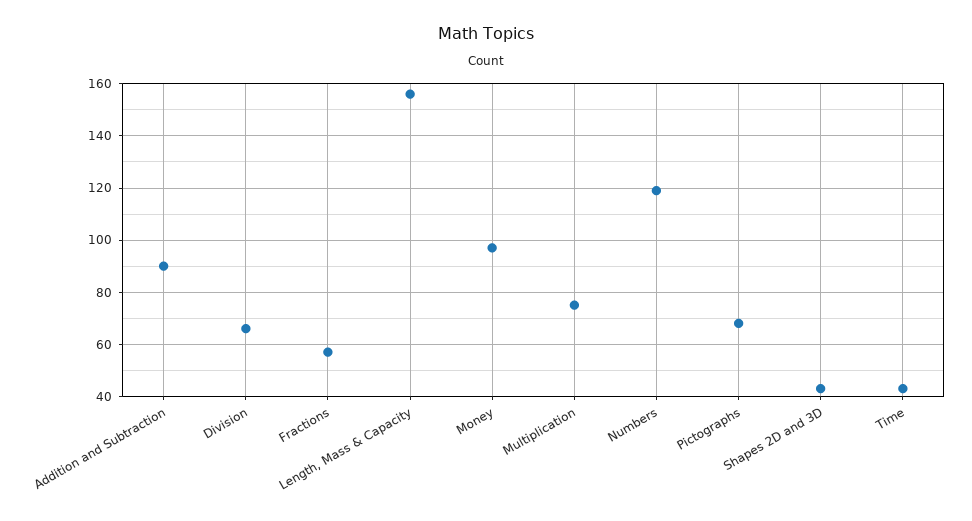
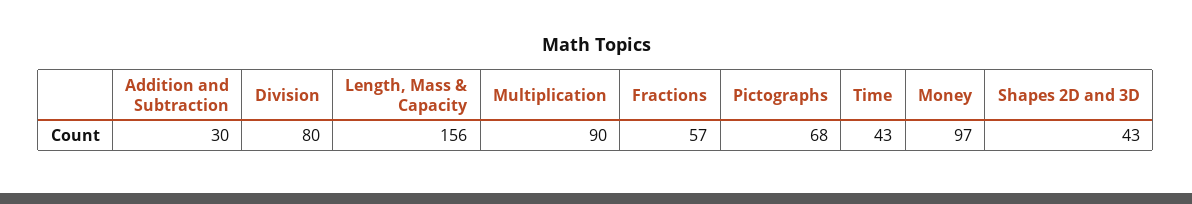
  {
-   "Addition and Subtraction": 90,
+   "Addition and Subtraction": 30,
-   "Division": 65,
+   "Division": 80,
    "Fractions": 57,
    "Length, Mass & Capacity": 156,
    "Money": 97,
-   "Multiplication": 75,
+   "Multiplication": 90,
-   "Numbers": 120,
    "Pictographs": 68,
    "Shapes 2D and 3D": 43,
    "Time": 43
  }

